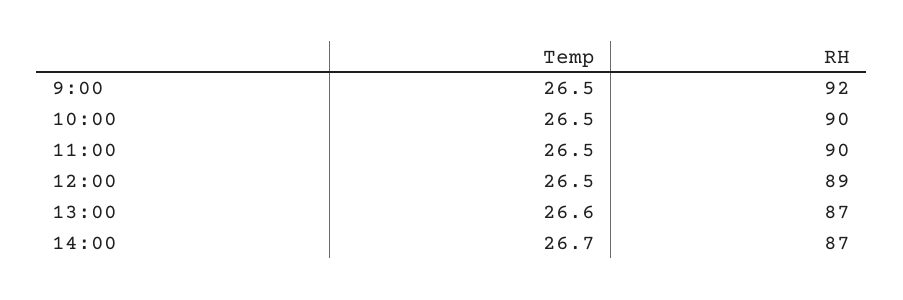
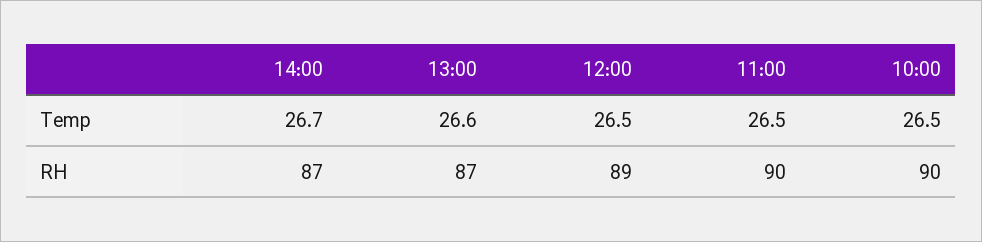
  {
    "Temp": {
-     "9:00": 26.5,
      "10:00": 26.5,
      "11:00": 26.5,
      "12:00": 26.5,
      "13:00": 26.6,
      "14:00": 26.7
    },
    "RH": {
-     "9:00": 92,
      "10:00": 90,
      "11:00": 90,
      "12:00": 89,
      "13:00": 87,
      "14:00": 87
    }
  }

